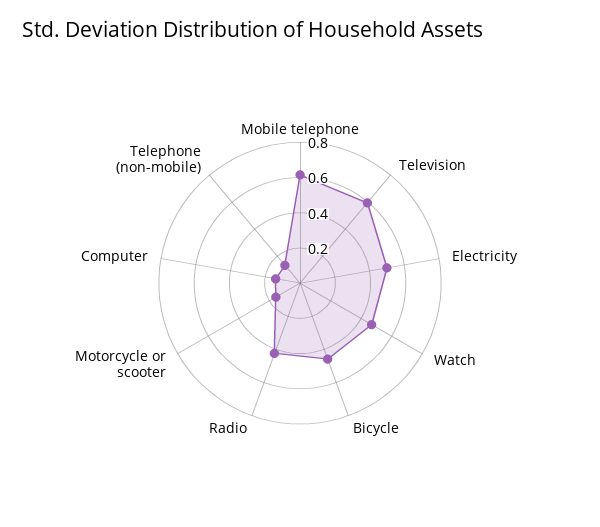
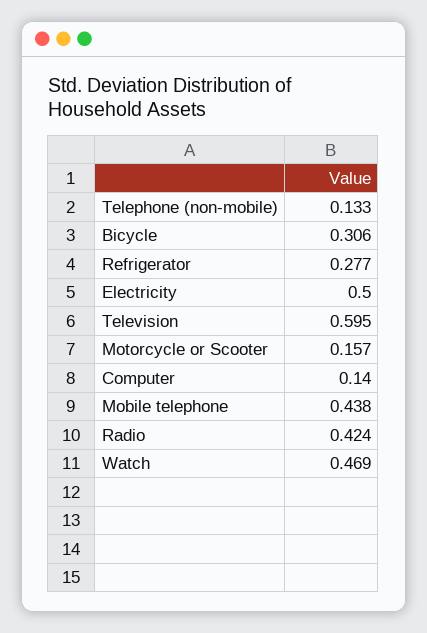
  {
-   "Mobile telephone": 0.6,
+   "Mobile telephone": 0.438,
    "Television": 0.595,
    "Electricity": 0.5,
    "Watch": 0.469,
-   "Bicycle": 0.45,
+   "Bicycle": 0.306,
    "Radio": 0.424,
    "Motorcycle or scooter": 0.157,
    "Computer": 0.14,
-   "Telephone (non-mobile)": 0.133
+   "Telephone (non-mobile)": 0.133,
+   "Refrigerator": 0.277
  }

